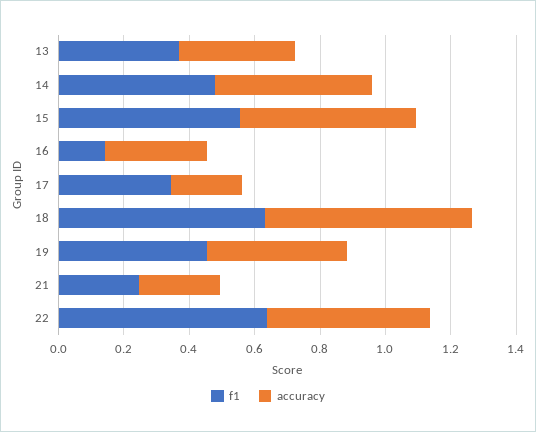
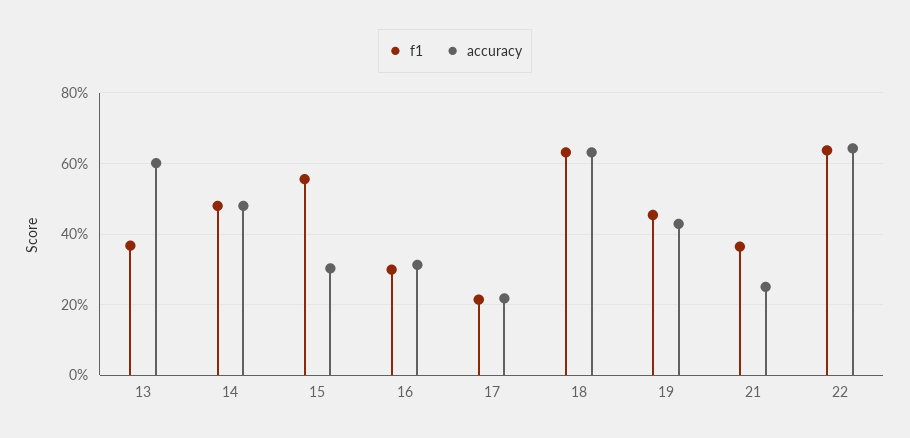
  {
    "f1": {
      "13": 0.36,
      "14": 0.48,
      "15": 0.56,
-     "16": 0.15,
+     "16": 0.3,
-     "17": 0.35,
+     "17": 0.22,
      "18": 0.64,
      "19": 0.46,
-     "21": 0.25,
+     "21": 0.36,
      "22": 0.64
    },
    "accuracy": {
-     "13": 0.35,
+     "13": 0.6,
      "14": 0.48,
-     "15": 0.55,
+     "15": 0.3,
      "16": 0.32,
      "17": 0.22,
      "18": 0.64,
      "19": 0.42,
      "21": 0.26,
-     "22": 0.5
+     "22": 0.64
    }
  }

